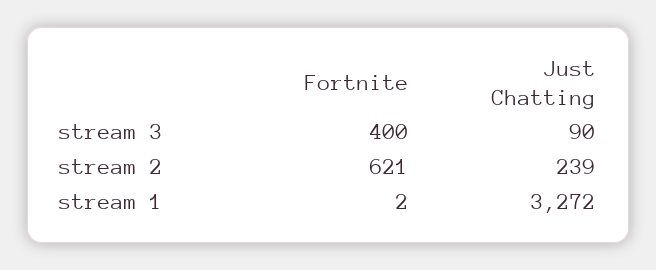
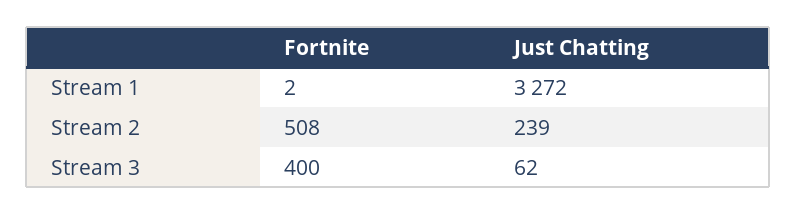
  {
    "Fortnite": {
      "stream 3": 400,
-     "stream 2": 621,
+     "stream 2": 508,
      "stream 1": 2
    },
    "Just Chatting": {
-     "stream 3": 90,
+     "stream 3": 62,
      "stream 2": 239,
      "stream 1": 3272
    }
  }

